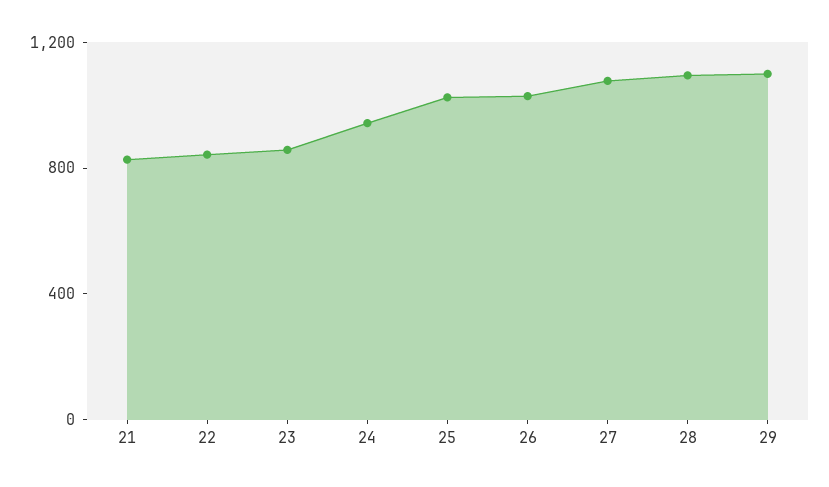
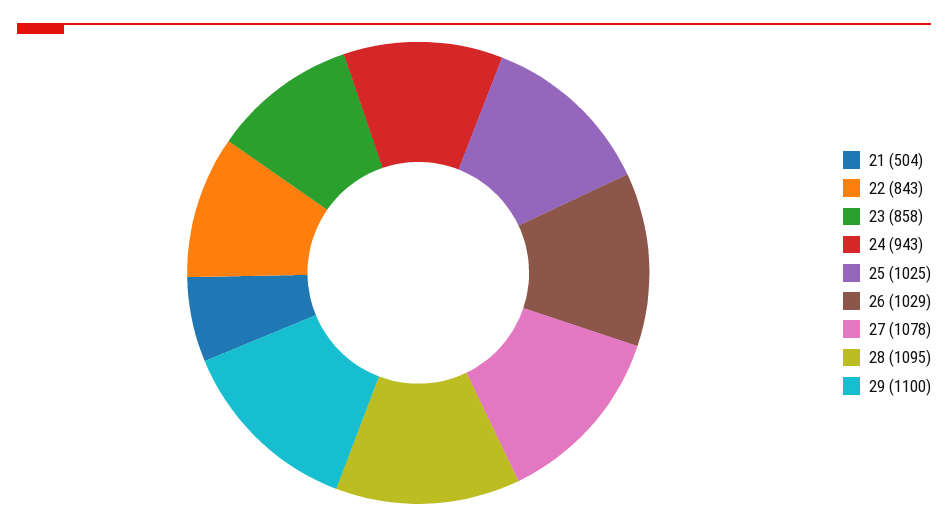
  {
-   "21": 800,
+   "21": 504,
    "22": 843,
    "23": 858,
    "24": 943,
    "25": 1025,
    "26": 1029,
    "27": 1078,
    "28": 1095,
    "29": 1100
  }

